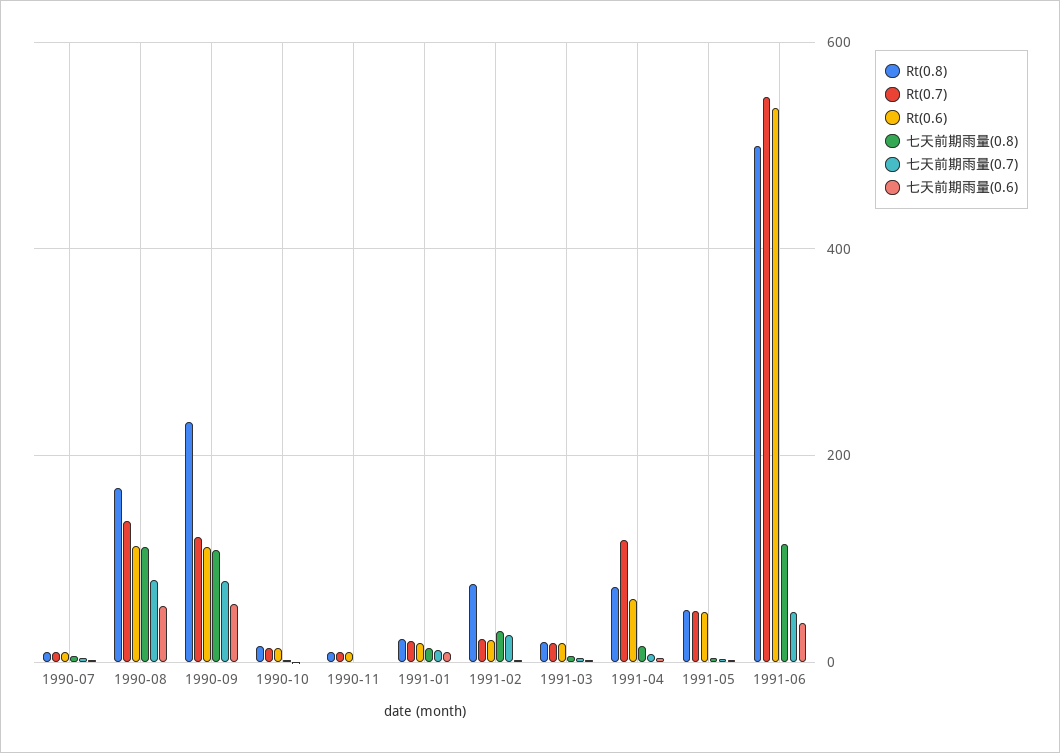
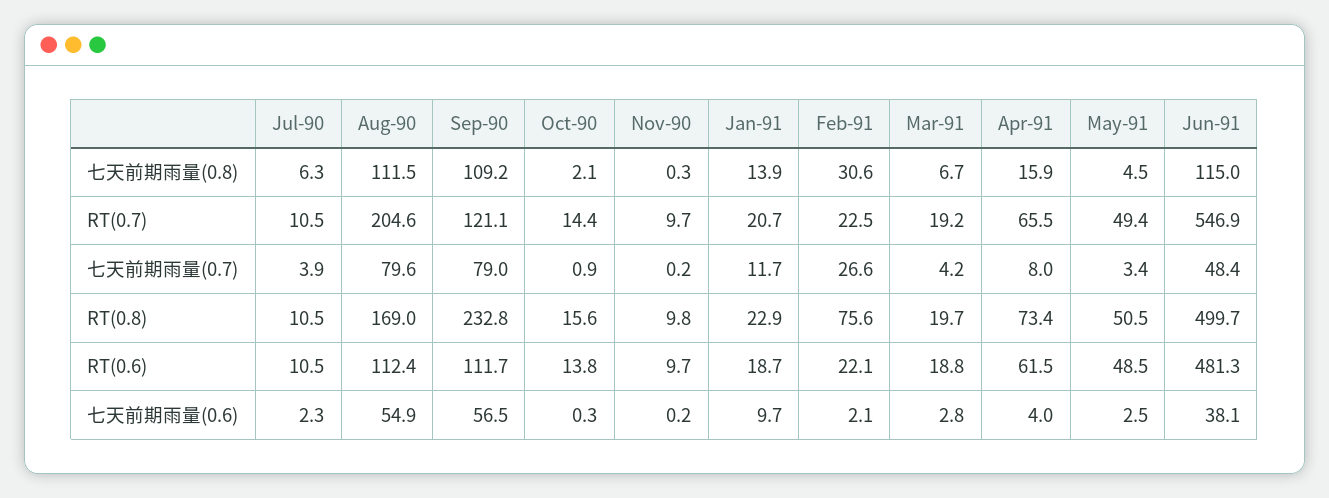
  {
    "Rt(0.8)": {
      "1990-07": 10.5,
      "1990-08": 169,
      "1990-09": 232.8,
      "1990-10": 15.6,
      "1990-11": 9.8,
      "1991-01": 22.9,
      "1991-02": 75.6,
      "1991-03": 19.7,
      "1991-04": 73.4,
      "1991-05": 50.5,
      "1991-06": 499.7
    },
    "Rt(0.7)": {
      "1990-07": 10.5,
-     "1990-08": 140,
+     "1990-08": 204.6,
      "1990-09": 121.1,
      "1990-10": 14.4,
      "1990-11": 9.7,
      "1991-01": 20.7,
      "1991-02": 22.5,
      "1991-03": 19.2,
-     "1991-04": 120,
+     "1991-04": 65.5,
      "1991-05": 49.4,
      "1991-06": 546.9
    },
    "Rt(0.6)": {
      "1990-07": 10.5,
      "1990-08": 112.4,
      "1990-09": 111.7,
      "1990-10": 13.8,
      "1990-11": 9.7,
      "1991-01": 18.7,
      "1991-02": 22.1,
      "1991-03": 18.8,
      "1991-04": 61.5,
      "1991-05": 48.5,
-     "1991-06": 540
+     "1991-06": 481.3
    },
    "七天前期雨量(0.8)": {
      "1990-07": 6.3,
      "1990-08": 111.5,
      "1990-09": 109.2,
      "1990-10": 2.1,
      "1990-11": 0.3,
      "1991-01": 13.9,
      "1991-02": 30.6,
      "1991-03": 6.7,
      "1991-04": 15.9,
      "1991-05": 4.5,
      "1991-06": 115
    },
    "七天前期雨量(0.7)": {
      "1990-07": 3.9,
      "1990-08": 79.6,
      "1990-09": 79,
      "1990-10": 0.9,
      "1990-11": 0.2,
      "1991-01": 11.7,
      "1991-02": 26.6,
      "1991-03": 4.2,
      "1991-04": 8,
      "1991-05": 3.4,
      "1991-06": 48.4
    },
    "七天前期雨量(0.6)": {
      "1990-07": 2.3,
      "1990-08": 54.9,
      "1990-09": 56.5,
      "1990-10": 0.3,
      "1990-11": 0.2,
      "1991-01": 9.7,
      "1991-02": 2.1,
      "1991-03": 2.8,
      "1991-04": 4,
      "1991-05": 2.5,
      "1991-06": 38.1
    }
  }

